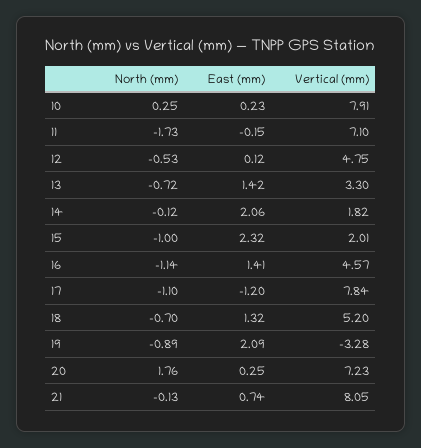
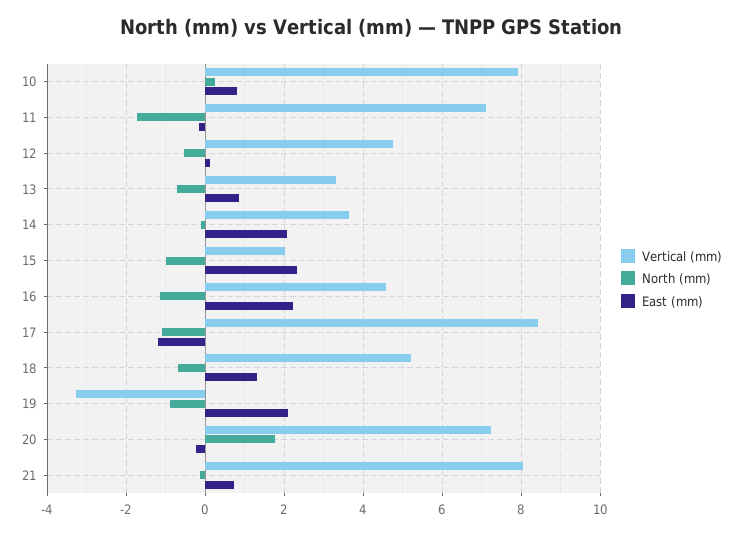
  {
    "North (mm)": {
      "10": 0.25,
      "11": -1.73,
      "12": -0.53,
      "13": -0.72,
      "14": -0.12,
      "15": -1,
      "16": -1.14,
      "17": -1.1,
      "18": -0.7,
      "19": -0.89,
      "20": 1.76,
      "21": -0.13
    },
    "East (mm)": {
-     "10": 0.23,
+     "10": 0.8,
      "11": -0.15,
      "12": 0.12,
-     "13": 1.42,
+     "13": 0.8,
      "14": 2.06,
      "15": 2.32,
-     "16": 1.41,
+     "16": 2.2,
      "17": -1.2,
      "18": 1.32,
      "19": 2.09,
-     "20": 0.25,
+     "20": -0.2,
      "21": 0.74
    },
    "Vertical (mm)": {
      "10": 7.91,
      "11": 7.1,
      "12": 4.75,
      "13": 3.3,
-     "14": 1.82,
+     "14": 3.6,
      "15": 2.01,
      "16": 4.57,
-     "17": 7.84,
+     "17": 8.4,
      "18": 5.2,
      "19": -3.28,
      "20": 7.23,
      "21": 8.05
    }
  }

